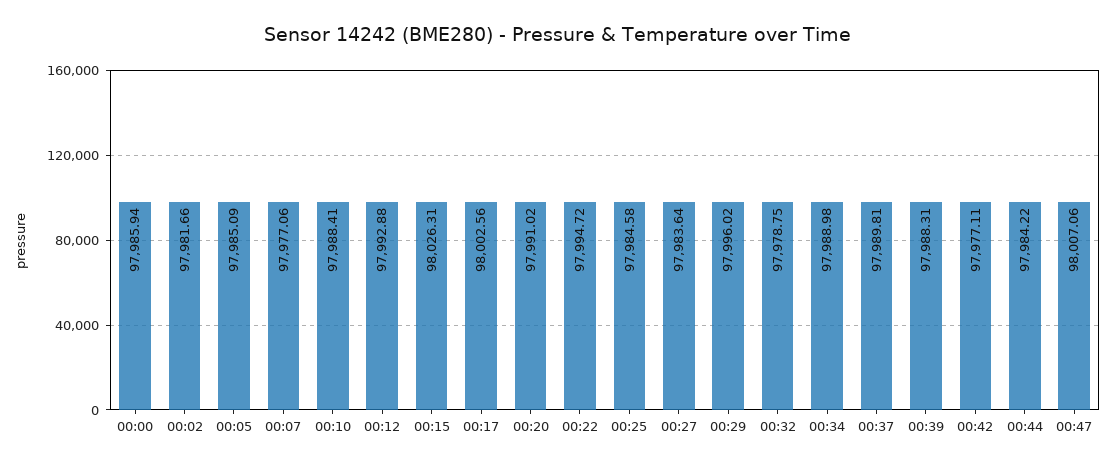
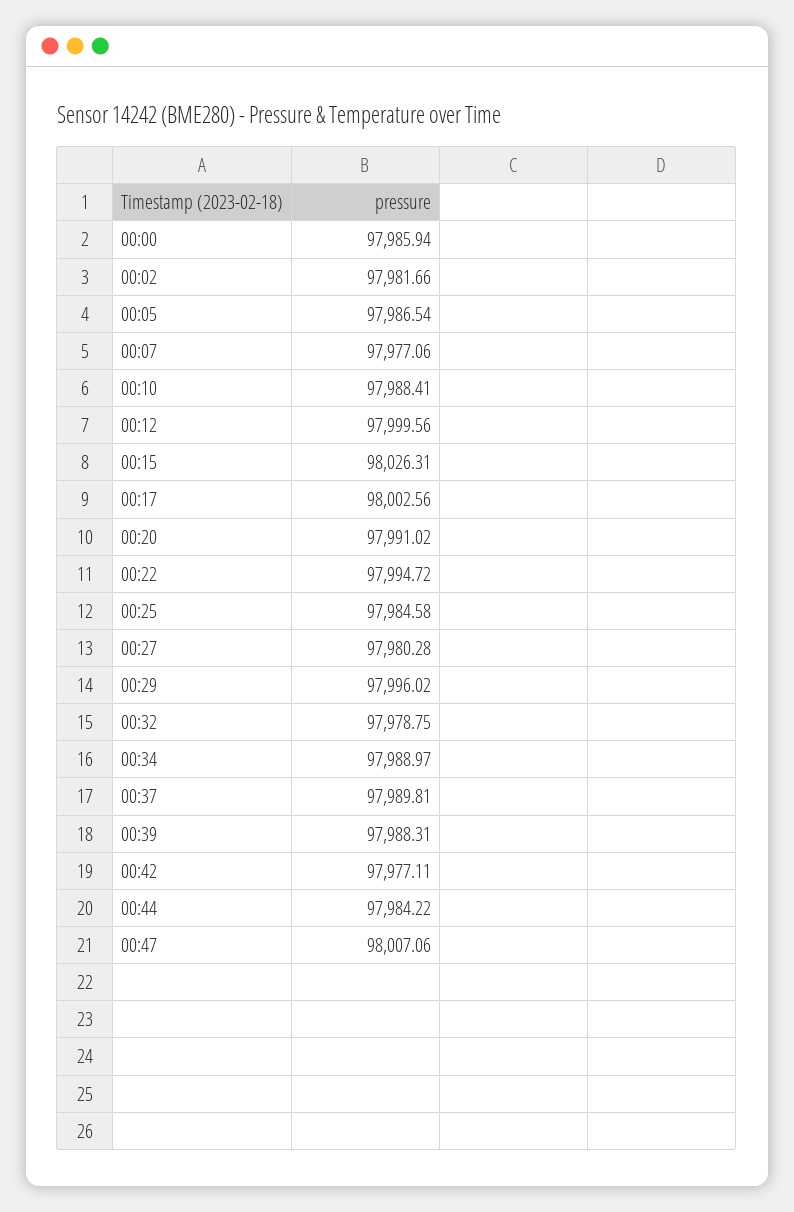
  {
    "00:00": 97985.94,
    "00:02": 97981.66,
-   "00:05": 97985.09,
+   "00:05": 97986.54,
    "00:07": 97977.06,
    "00:10": 97988.41,
-   "00:12": 97992.88,
+   "00:12": 97999.56,
    "00:15": 98026.31,
    "00:17": 98002.56,
    "00:20": 97991.02,
    "00:22": 97994.72,
    "00:25": 97984.58,
-   "00:27": 97983.64,
+   "00:27": 97980.28,
    "00:29": 97996.02,
    "00:32": 97978.75,
-   "00:34": 97988.98,
+   "00:34": 97988.97,
    "00:37": 97989.81,
    "00:39": 97988.31,
    "00:42": 97977.11,
    "00:44": 97984.22,
    "00:47": 98007.06
  }

